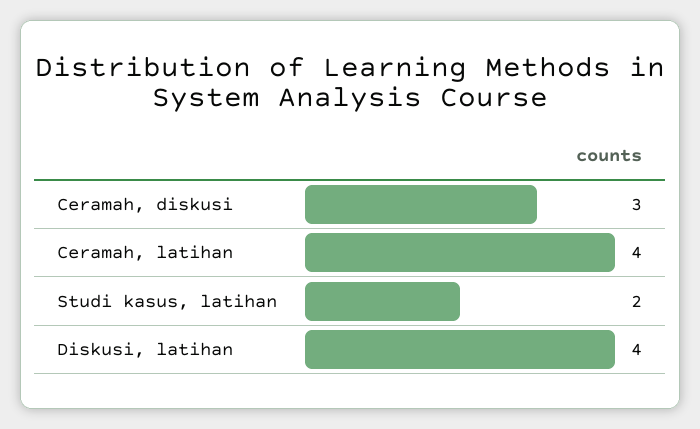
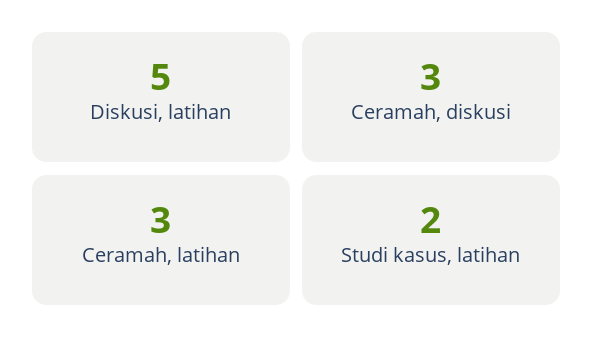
  {
    "Ceramah, diskusi": 3,
-   "Ceramah, latihan": 4,
+   "Ceramah, latihan": 3,
    "Studi kasus, latihan": 2,
-   "Diskusi, latihan": 4
+   "Diskusi, latihan": 5
  }

